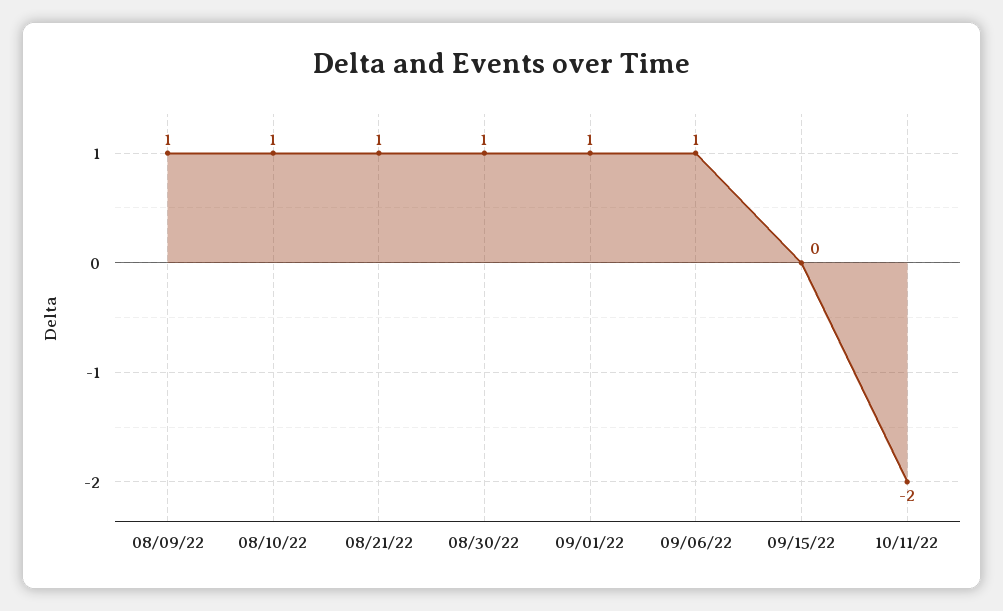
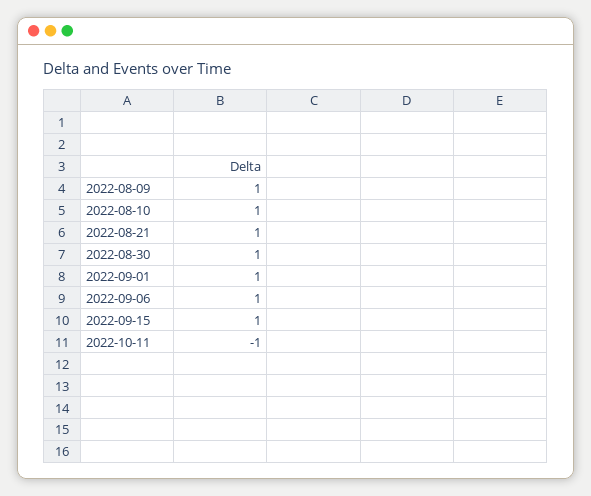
  {
    "08/09/22": 1,
    "08/10/22": 1,
    "08/21/22": 1,
    "08/30/22": 1,
    "09/01/22": 1,
    "09/06/22": 1,
-   "09/15/22": 0,
+   "09/15/22": 1,
-   "10/11/22": -2
+   "10/11/22": -1
  }

